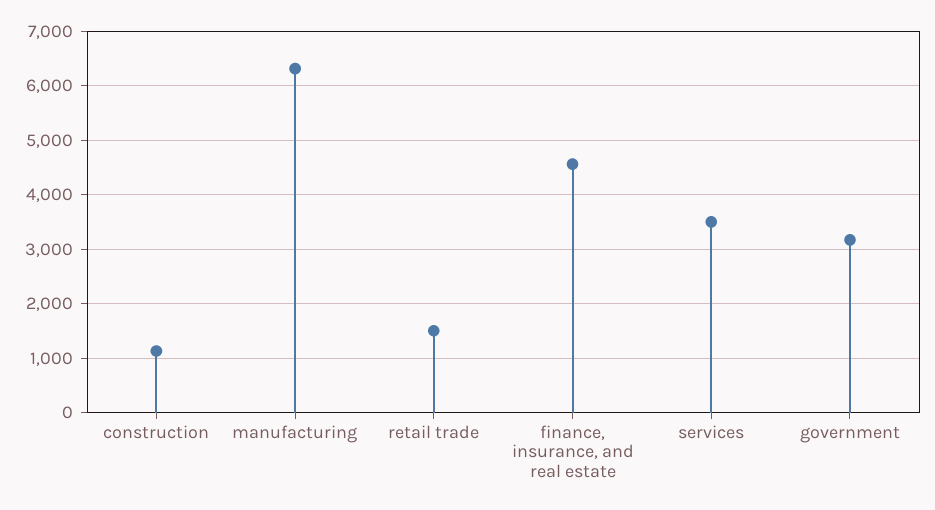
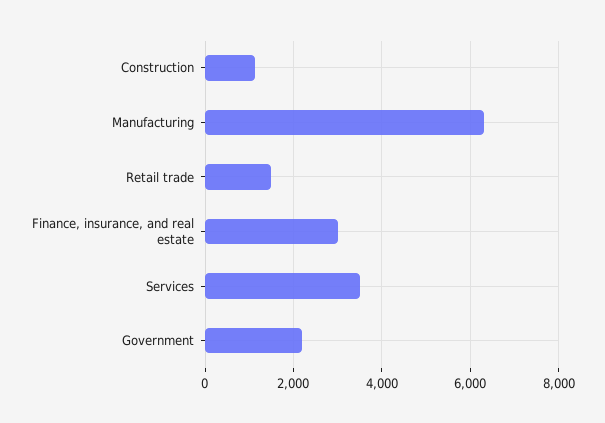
  {
    "construction": 1200,
    "manufacturing": 6400,
    "retail trade": 1600,
-   "finance, insurance, and real estate": 4600,
+   "finance, insurance, and real estate": 3000,
    "services": 3600,
-   "government": 3200
+   "government": 2200
  }

